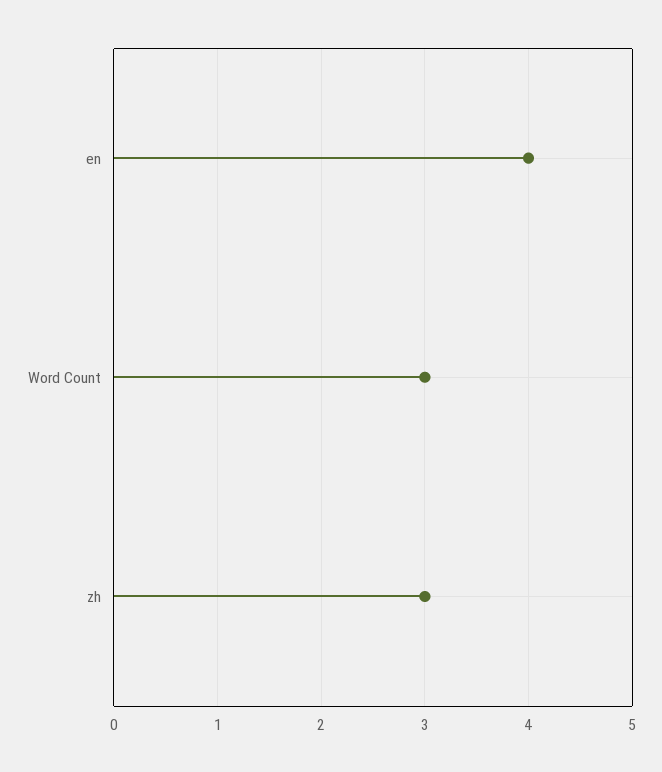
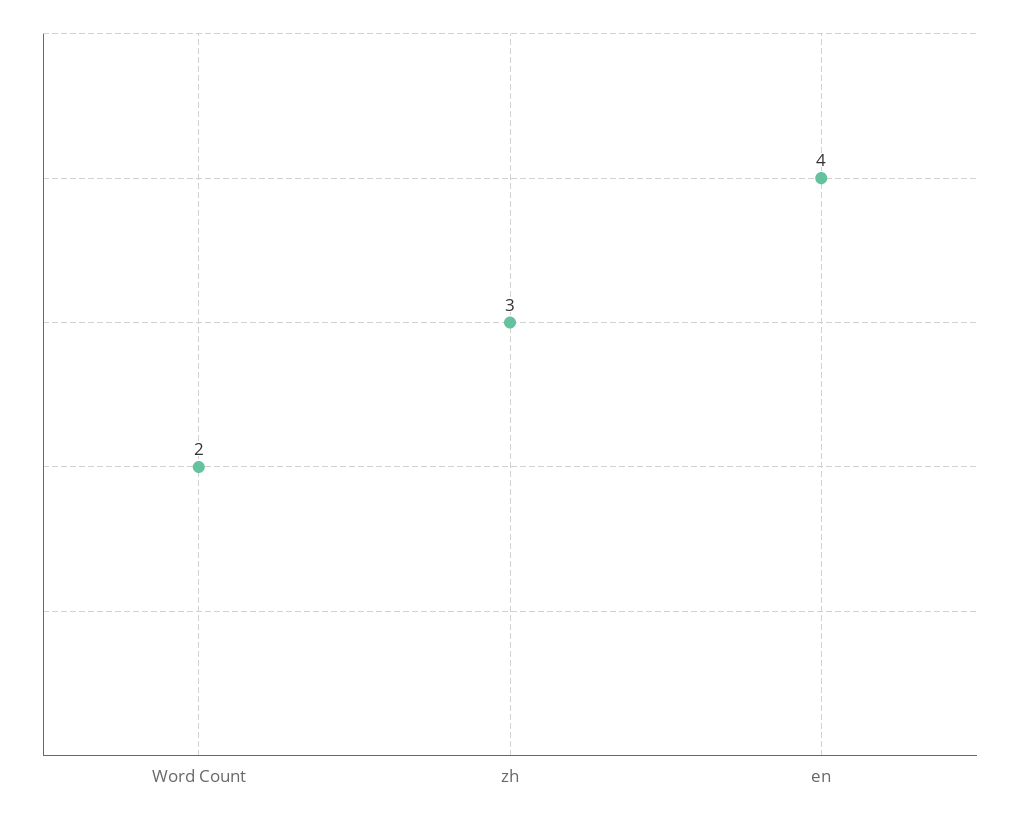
  {
    "en": 4,
-   "Word Count": 3,
+   "Word Count": 2,
    "zh": 3
  }

